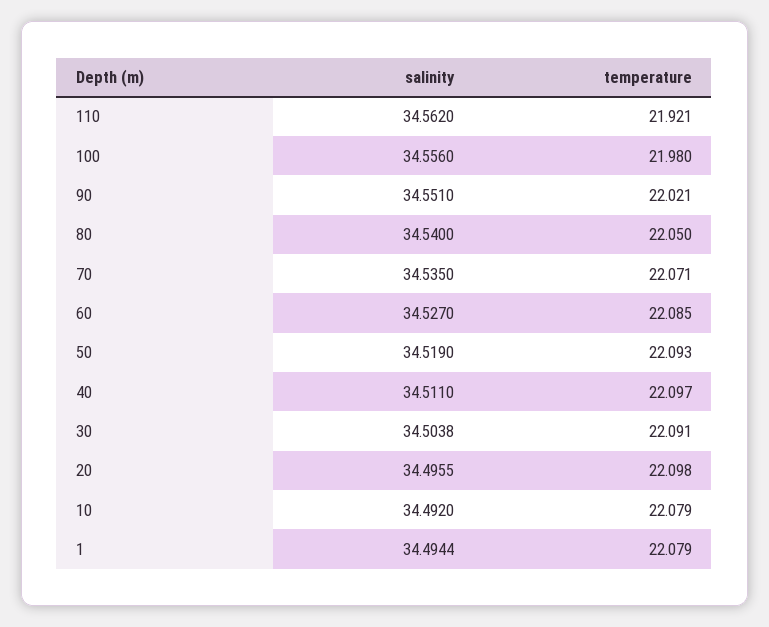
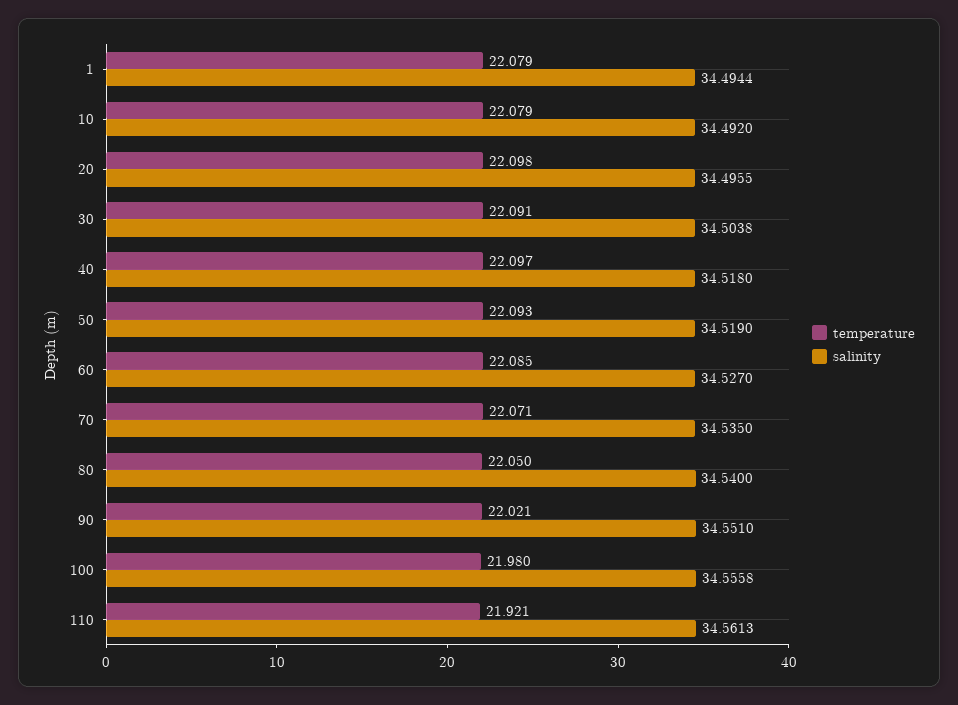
  {
    "salinity": {
-     "110": 34.562,
+     "110": 34.5613,
-     "100": 34.556,
+     "100": 34.5558,
      "90": 34.551,
      "80": 34.54,
      "70": 34.535,
      "60": 34.527,
      "50": 34.519,
-     "40": 34.511,
+     "40": 34.518,
      "30": 34.5038,
      "20": 34.4955,
      "10": 34.492,
      "1": 34.4944
    },
    "temperature": {
      "110": 21.921,
      "100": 21.98,
      "90": 22.021,
      "80": 22.05,
      "70": 22.071,
      "60": 22.085,
      "50": 22.093,
      "40": 22.097,
      "30": 22.091,
      "20": 22.098,
      "10": 22.079,
      "1": 22.079
    }
  }

